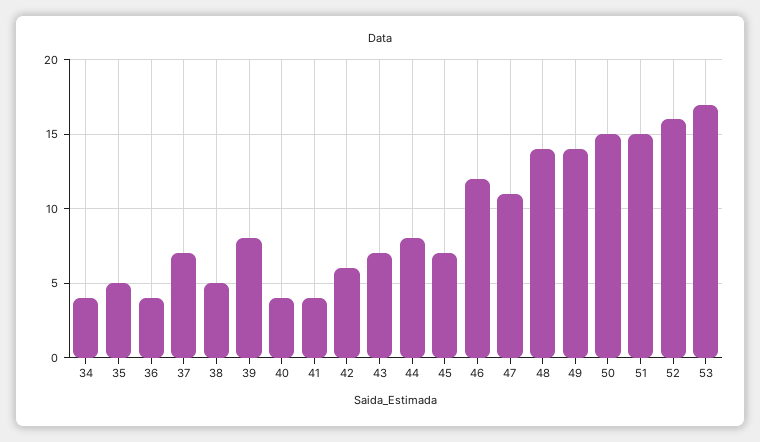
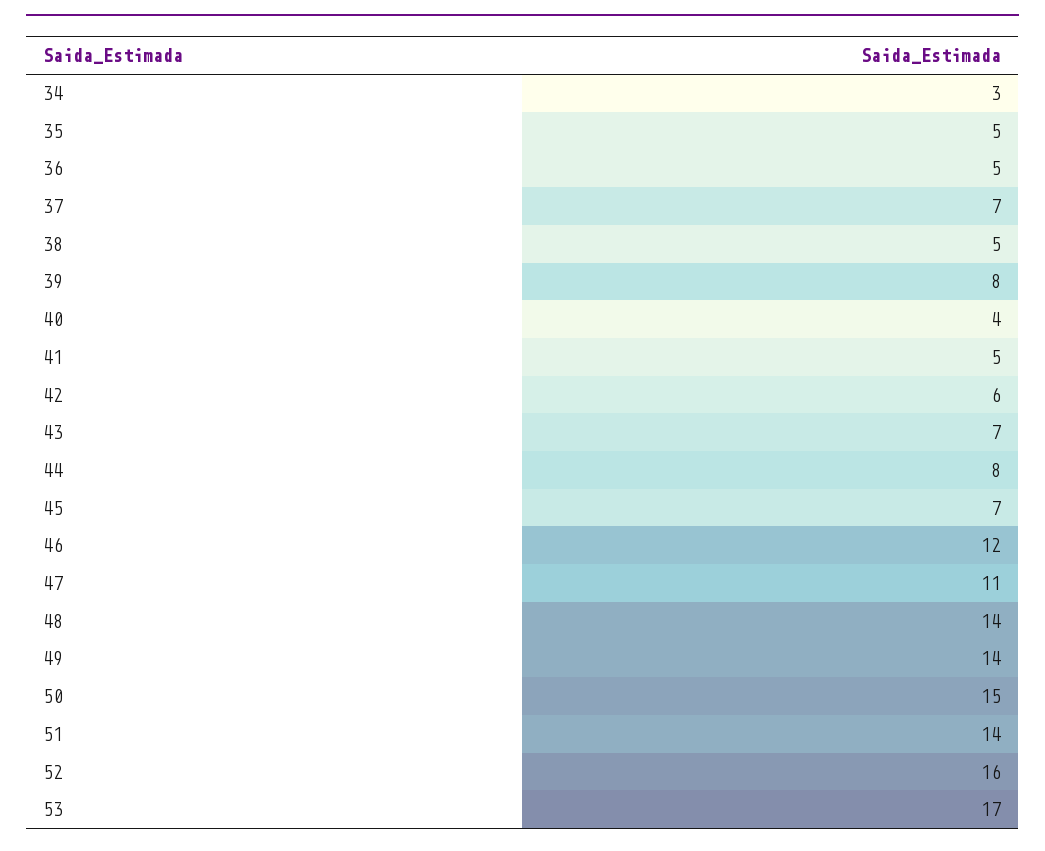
  {
-   "34": 4,
+   "34": 3,
    "35": 5,
-   "36": 4,
+   "36": 5,
    "37": 7,
    "38": 5,
    "39": 8,
    "40": 4,
-   "41": 4,
+   "41": 5,
    "42": 6,
    "43": 7,
    "44": 8,
    "45": 7,
    "46": 12,
    "47": 11,
    "48": 14,
    "49": 14,
    "50": 15,
-   "51": 15,
+   "51": 14,
    "52": 16,
    "53": 17
  }

